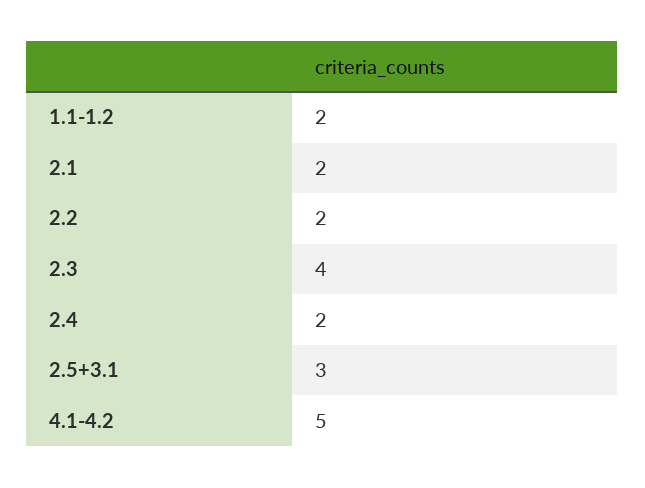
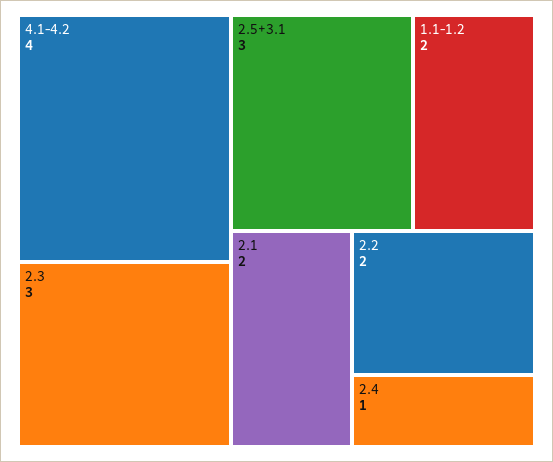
  {
    "1.1-1.2": 2,
    "2.1": 2,
    "2.2": 2,
-   "2.3": 4,
+   "2.3": 3,
-   "2.4": 2,
+   "2.4": 1,
    "2.5+3.1": 3,
-   "4.1-4.2": 5
+   "4.1-4.2": 4
  }

